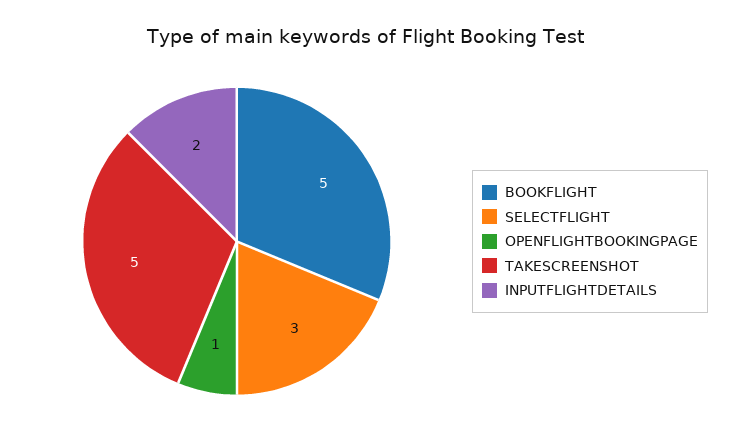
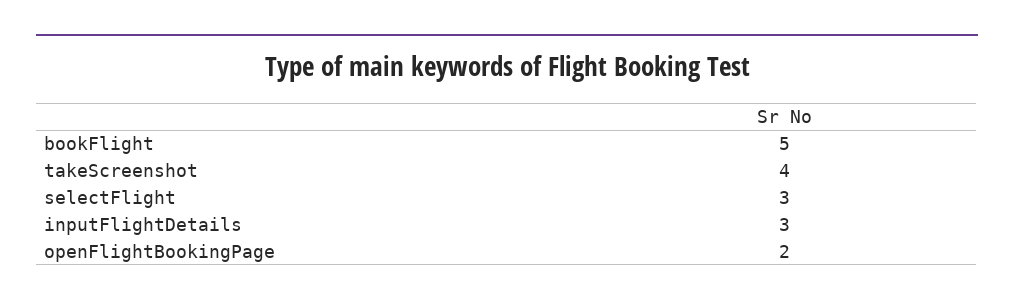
  {
    "BOOKFLIGHT": 5,
    "SELECTFLIGHT": 3,
-   "OPENFLIGHTBOOKINGPAGE": 1,
+   "OPENFLIGHTBOOKINGPAGE": 2,
-   "TAKESCREENSHOT": 5,
+   "TAKESCREENSHOT": 4,
-   "INPUTFLIGHTDETAILS": 2
+   "INPUTFLIGHTDETAILS": 3
  }

